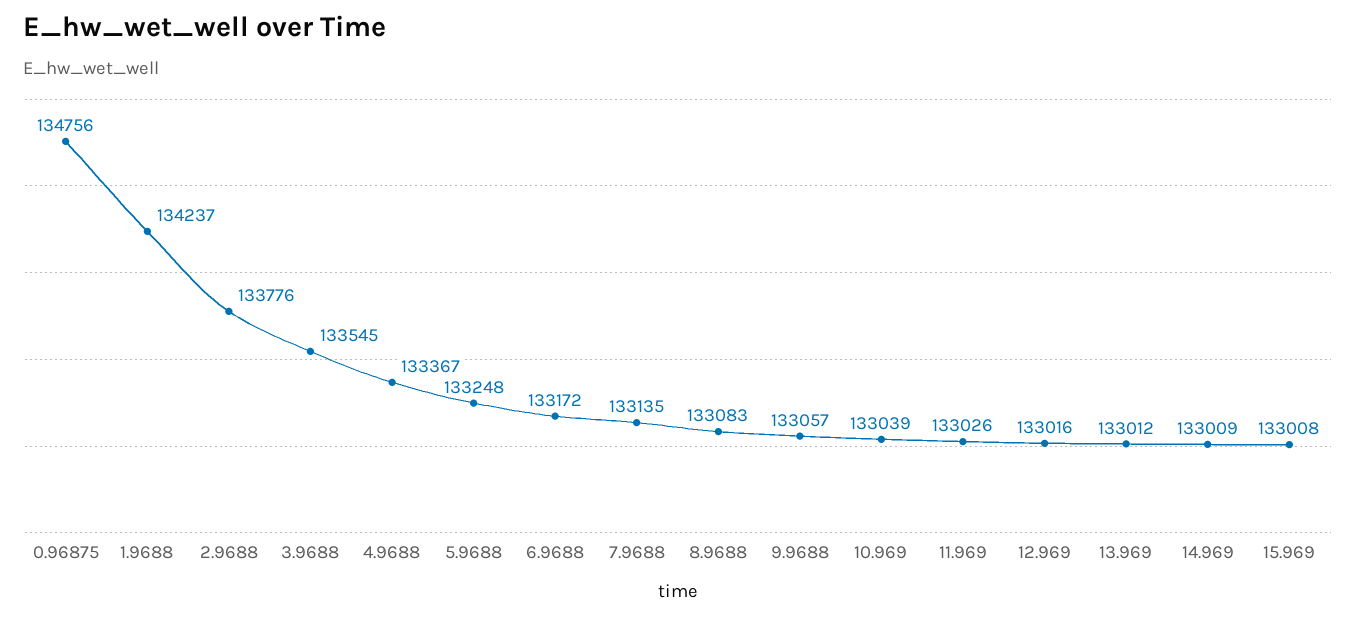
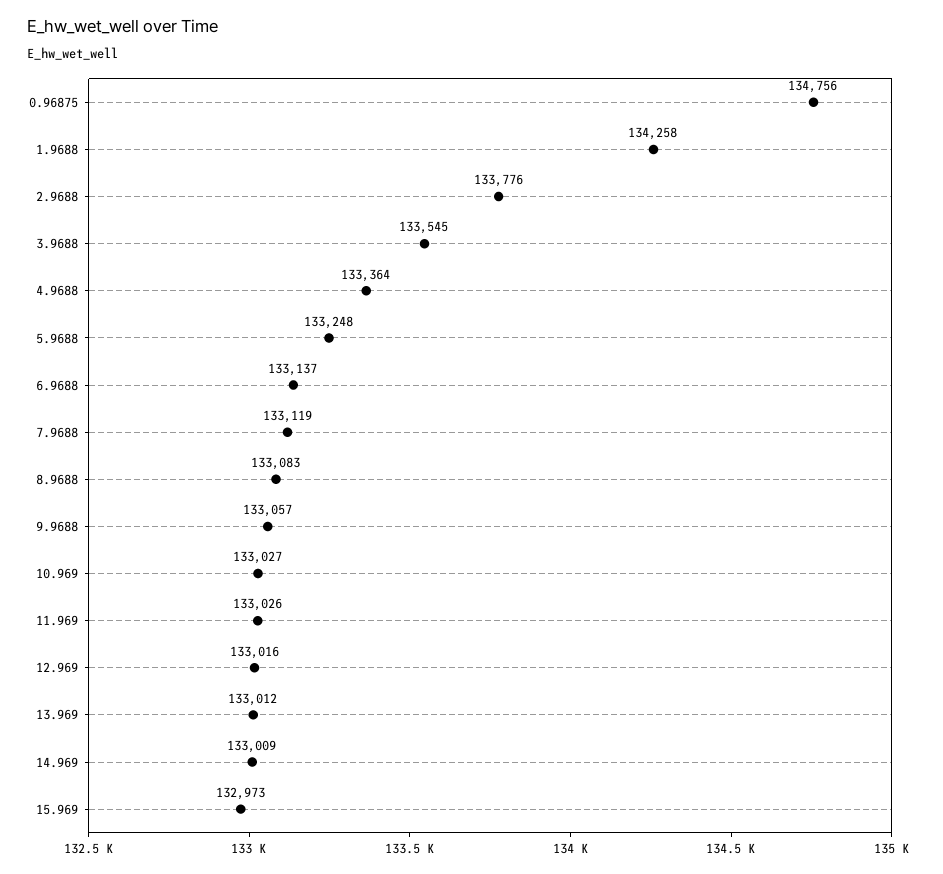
  {
    "0.96875": 134756,
-   "1.9688": 134237,
+   "1.9688": 134258,
    "2.9688": 133776,
    "3.9688": 133545,
-   "4.9688": 133367,
+   "4.9688": 133364,
    "5.9688": 133248,
-   "6.9688": 133172,
+   "6.9688": 133137,
-   "7.9688": 133135,
+   "7.9688": 133119,
    "8.9688": 133083,
    "9.9688": 133057,
-   "10.969": 133039,
+   "10.969": 133027,
    "11.969": 133026,
    "12.969": 133016,
    "13.969": 133012,
    "14.969": 133009,
-   "15.969": 133008
+   "15.969": 132973
  }

